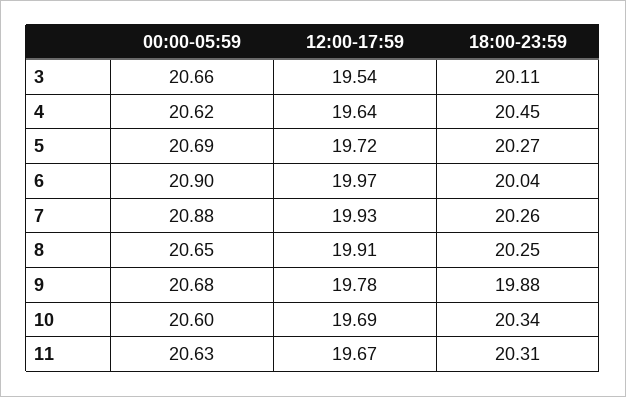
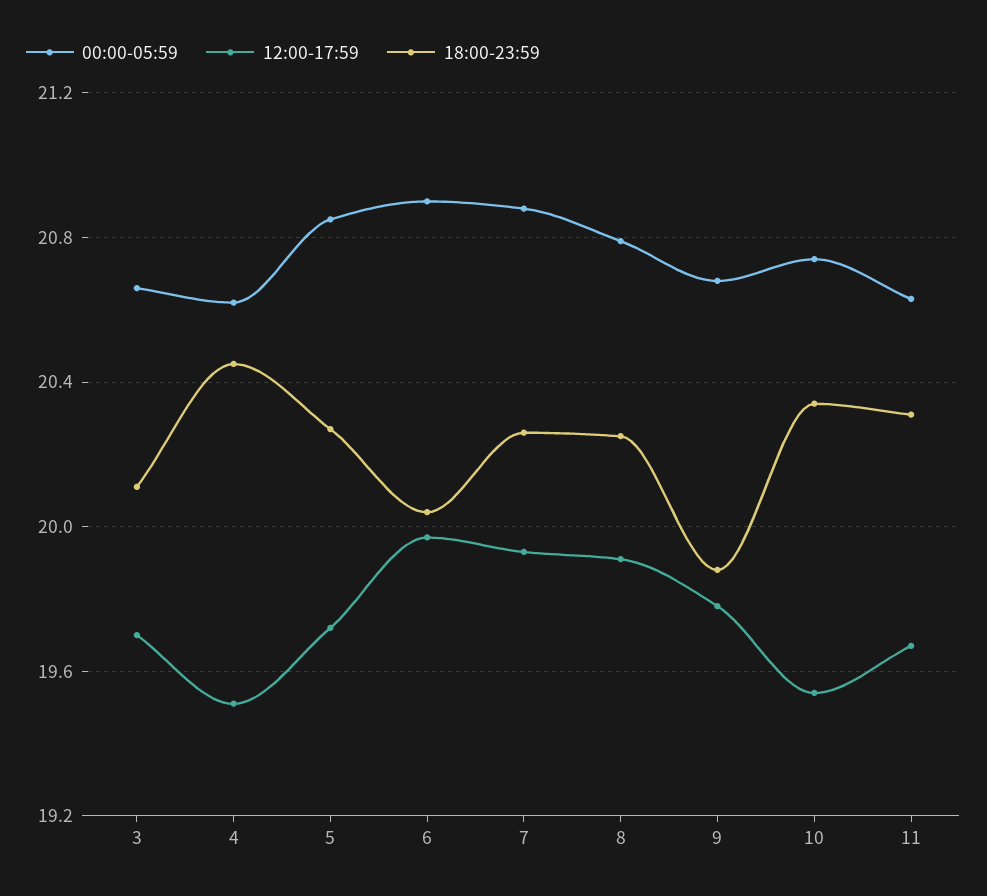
  {
    "00:00-05:59": {
      "3": 20.66,
      "4": 20.62,
-     "5": 20.69,
+     "5": 20.85,
      "6": 20.9,
      "7": 20.88,
-     "8": 20.65,
+     "8": 20.8,
      "9": 20.68,
-     "10": 20.6,
+     "10": 20.75,
      "11": 20.63
    },
    "12:00-17:59": {
-     "3": 19.54,
+     "3": 19.7,
-     "4": 19.64,
+     "4": 19.5,
      "5": 19.72,
      "6": 19.97,
      "7": 19.93,
      "8": 19.91,
      "9": 19.78,
-     "10": 19.69,
+     "10": 19.55,
      "11": 19.67
    },
    "18:00-23:59": {
      "3": 20.11,
      "4": 20.45,
      "5": 20.27,
      "6": 20.04,
      "7": 20.26,
      "8": 20.25,
      "9": 19.88,
      "10": 20.34,
      "11": 20.31
    }
  }

